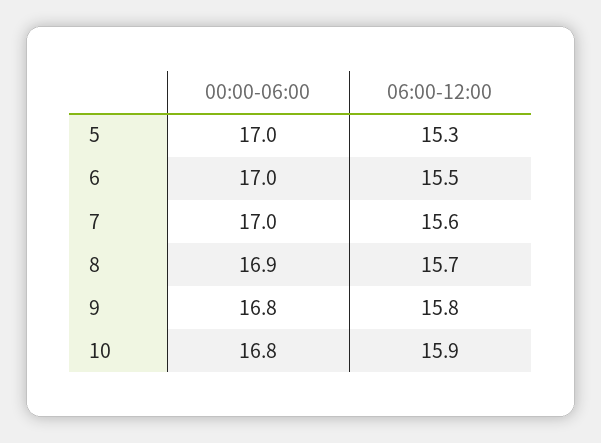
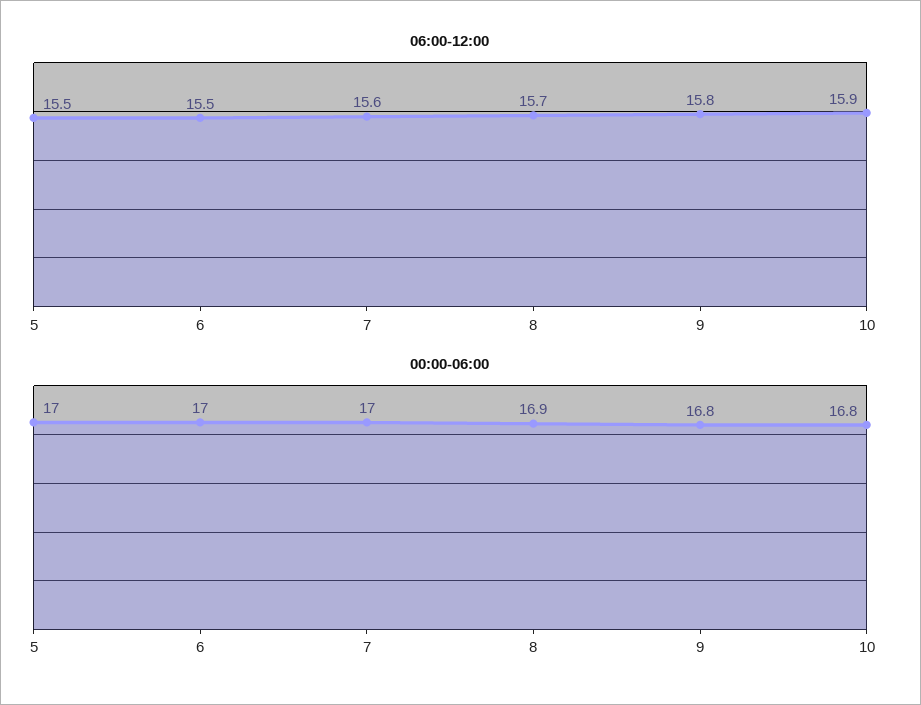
  {
    "00:00-06:00": {
      "5": 17,
      "6": 17,
      "7": 17,
      "8": 16.9,
      "9": 16.8,
      "10": 16.8
    },
    "06:00-12:00": {
-     "5": 15.3,
+     "5": 15.5,
      "6": 15.5,
      "7": 15.6,
      "8": 15.7,
      "9": 15.8,
      "10": 15.9
    }
  }

